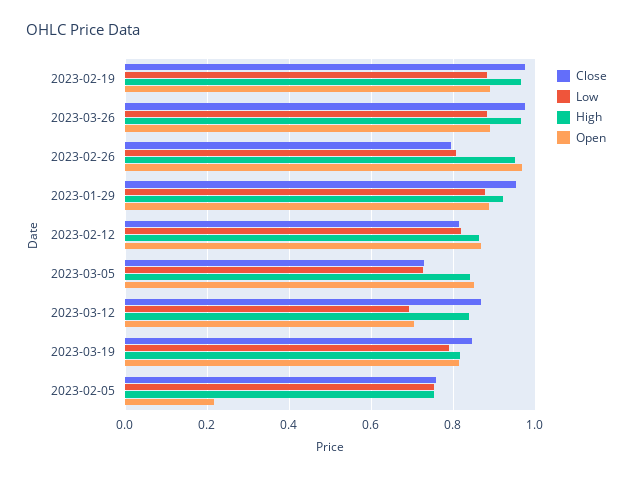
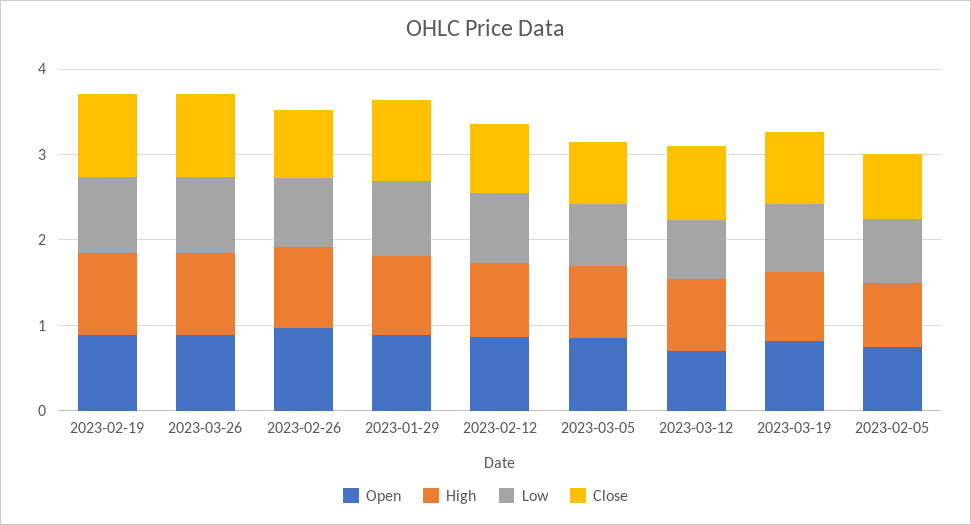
  {
    "Close": {
      "2023-02-19": 0.98,
      "2023-03-26": 0.98,
      "2023-02-26": 0.8,
      "2023-01-29": 0.96,
      "2023-02-12": 0.82,
      "2023-03-05": 0.72,
      "2023-03-12": 0.86,
      "2023-03-19": 0.84,
      "2023-02-05": 0.76
    },
    "Low": {
      "2023-02-19": 0.88,
      "2023-03-26": 0.88,
      "2023-02-26": 0.8,
      "2023-01-29": 0.88,
      "2023-02-12": 0.82,
      "2023-03-05": 0.72,
      "2023-03-12": 0.7,
      "2023-03-19": 0.78,
      "2023-02-05": 0.76
    },
    "High": {
      "2023-02-19": 0.96,
      "2023-03-26": 0.96,
      "2023-02-26": 0.96,
      "2023-01-29": 0.92,
      "2023-02-12": 0.86,
      "2023-03-05": 0.84,
      "2023-03-12": 0.84,
      "2023-03-19": 0.82,
      "2023-02-05": 0.76
    },
    "Open": {
      "2023-02-19": 0.88,
      "2023-03-26": 0.88,
      "2023-02-26": 0.96,
      "2023-01-29": 0.88,
      "2023-02-12": 0.86,
      "2023-03-05": 0.84,
      "2023-03-12": 0.7,
      "2023-03-19": 0.82,
-     "2023-02-05": 0.22
+     "2023-02-05": 0.8
    }
  }

